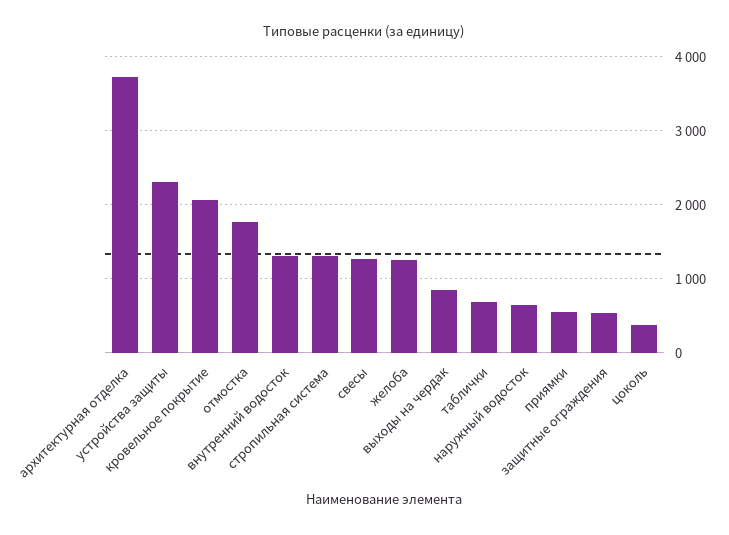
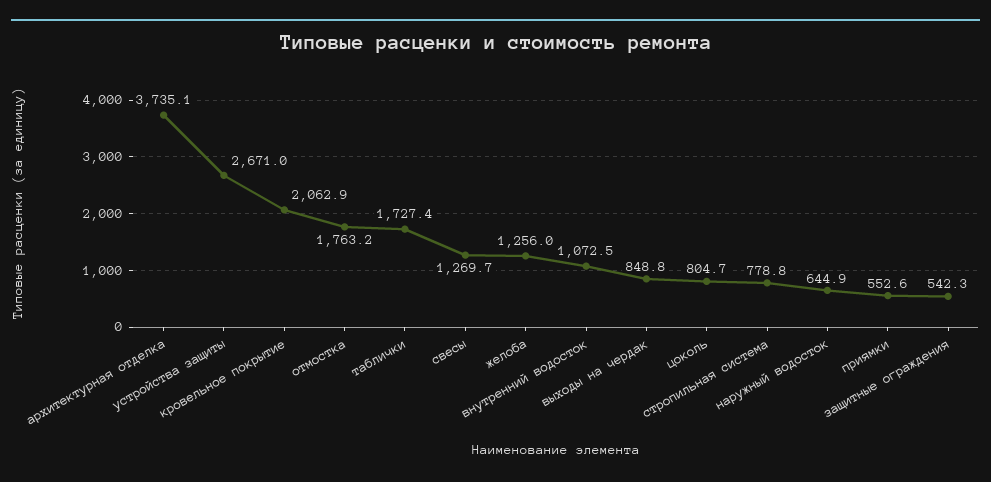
  {
    "архитектурная отделка": 3735.1,
-   "устройства защиты": 2300,
+   "устройства защиты": 2671,
    "кровельное покрытие": 2062.9,
    "отмостка": 1763.2,
-   "внутренний водосток": 1300,
+   "внутренний водосток": 1072.5,
-   "стропильная система": 1300,
+   "стропильная система": 778.8,
    "свесы": 1269.7,
    "желоба": 1256,
    "выходы на чердак": 848.8,
-   "таблички": 700,
+   "таблички": 1727.4,
    "наружный водосток": 644.9,
    "приямки": 552.6,
    "защитные ограждения": 542.3,
-   "цоколь": 400
+   "цоколь": 804.7
  }

